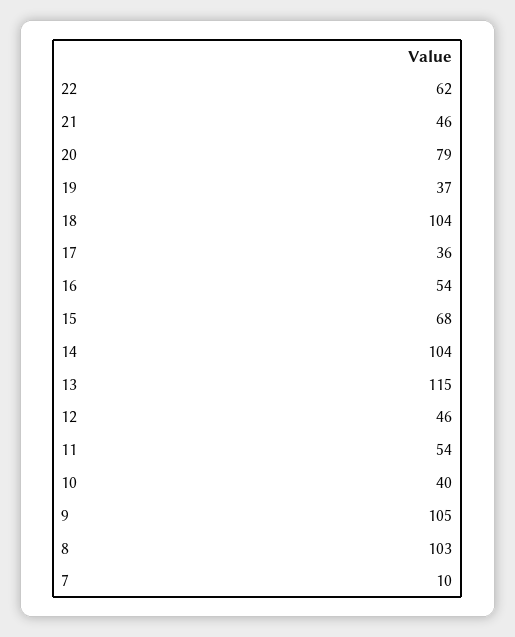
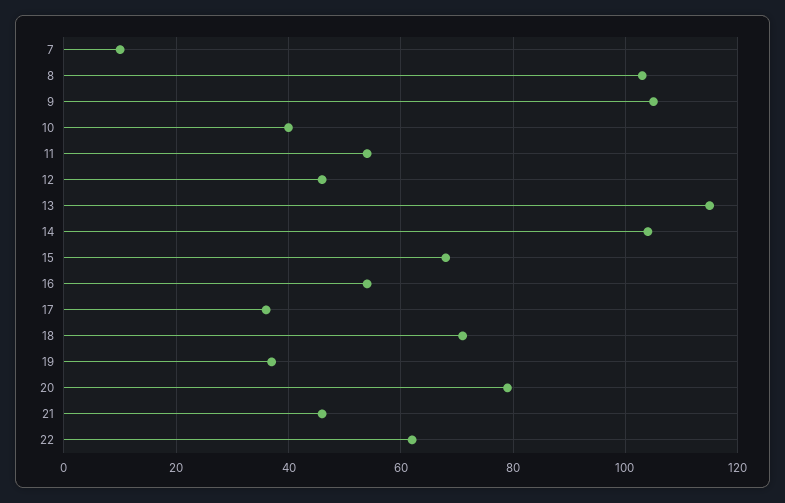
  {
    "22": 62,
    "21": 46,
    "20": 79,
    "19": 37,
-   "18": 104,
+   "18": 70,
    "17": 36,
    "16": 54,
    "15": 68,
    "14": 104,
    "13": 115,
    "12": 46,
    "11": 54,
    "10": 40,
    "9": 105,
    "8": 103,
    "7": 10
  }

